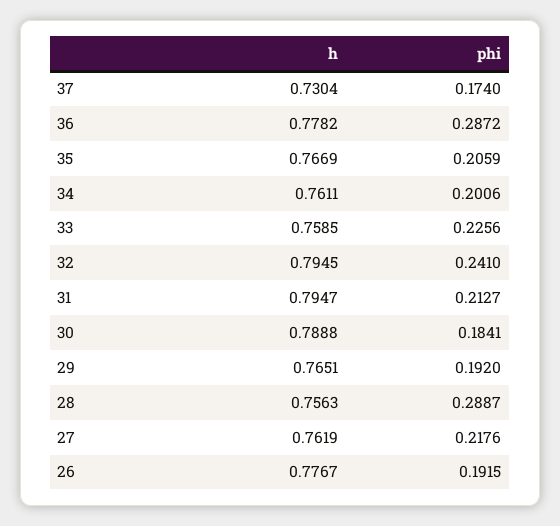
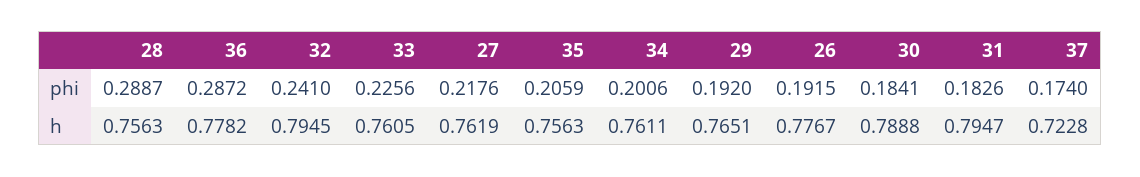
  {
    "h": {
-     "37": 0.7304,
+     "37": 0.7228,
      "36": 0.7782,
-     "35": 0.7669,
+     "35": 0.7563,
      "34": 0.7611,
-     "33": 0.7585,
+     "33": 0.7605,
      "32": 0.7945,
      "31": 0.7947,
      "30": 0.7888,
      "29": 0.7651,
      "28": 0.7563,
      "27": 0.7619,
      "26": 0.7767
    },
    "phi": {
      "37": 0.174,
      "36": 0.2872,
      "35": 0.2059,
      "34": 0.2006,
      "33": 0.2256,
      "32": 0.241,
-     "31": 0.2127,
+     "31": 0.1826,
      "30": 0.1841,
      "29": 0.192,
      "28": 0.2887,
      "27": 0.2176,
      "26": 0.1915
    }
  }

